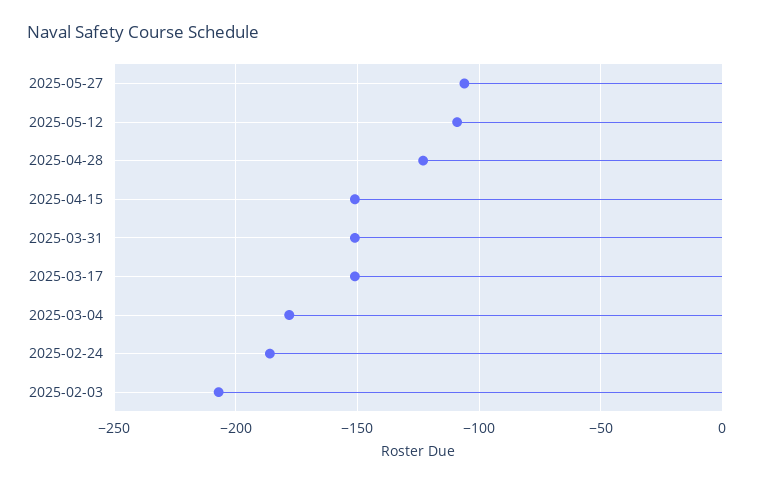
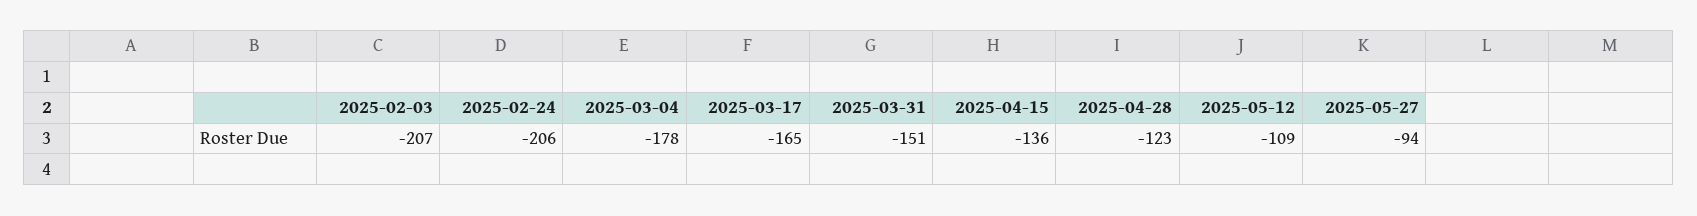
  {
-   "2025-05-27": -105,
+   "2025-05-27": -94,
    "2025-05-12": -109,
    "2025-04-28": -123,
-   "2025-04-15": -150,
+   "2025-04-15": -136,
    "2025-03-31": -151,
-   "2025-03-17": -150,
+   "2025-03-17": -165,
    "2025-03-04": -178,
-   "2025-02-24": -185,
+   "2025-02-24": -206,
    "2025-02-03": -207
  }

